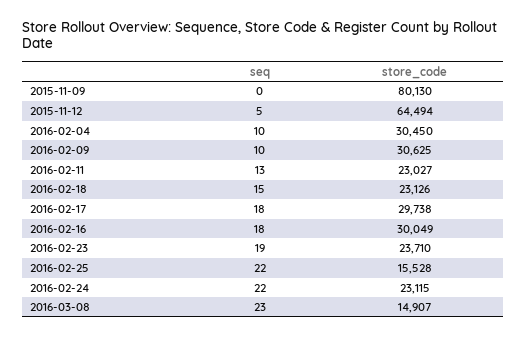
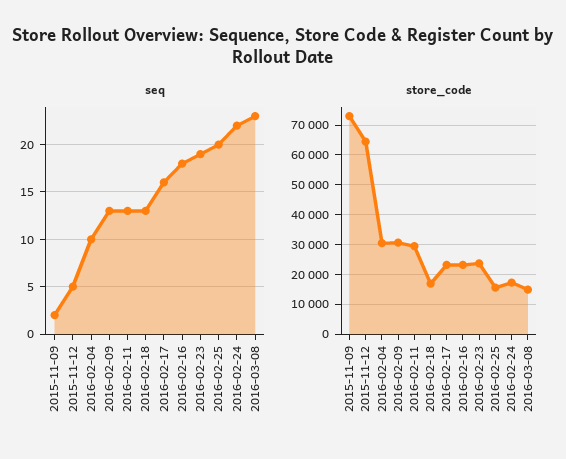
  {
    "seq": {
-     "2015-11-09": 0,
+     "2015-11-09": 2,
      "2015-11-12": 5,
      "2016-02-04": 10,
-     "2016-02-09": 10,
+     "2016-02-09": 13,
      "2016-02-11": 13,
-     "2016-02-18": 15,
+     "2016-02-18": 13,
-     "2016-02-17": 18,
+     "2016-02-17": 16,
      "2016-02-16": 18,
      "2016-02-23": 19,
-     "2016-02-25": 22,
+     "2016-02-25": 20,
      "2016-02-24": 22,
      "2016-03-08": 23
    },
    "store_code": {
-     "2015-11-09": 80130,
+     "2015-11-09": 72500,
      "2015-11-12": 64494,
      "2016-02-04": 30450,
      "2016-02-09": 30625,
-     "2016-02-11": 23027,
+     "2016-02-11": 30000,
-     "2016-02-18": 23126,
+     "2016-02-18": 17500,
-     "2016-02-17": 29738,
+     "2016-02-17": 22500,
-     "2016-02-16": 30049,
+     "2016-02-16": 22500,
      "2016-02-23": 23710,
      "2016-02-25": 15528,
-     "2016-02-24": 23115,
+     "2016-02-24": 17500,
      "2016-03-08": 14907
    }
  }

